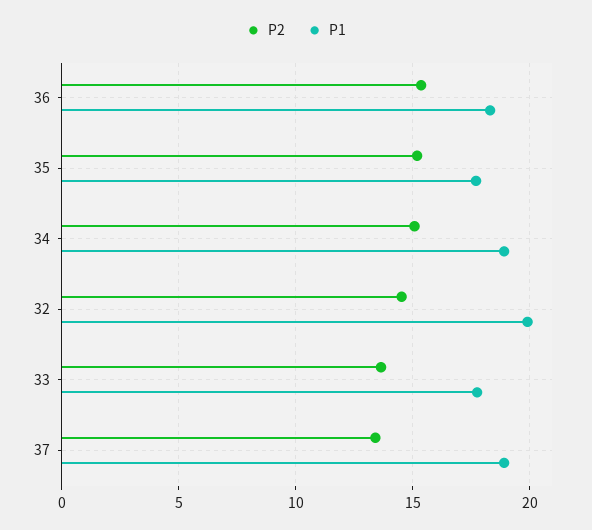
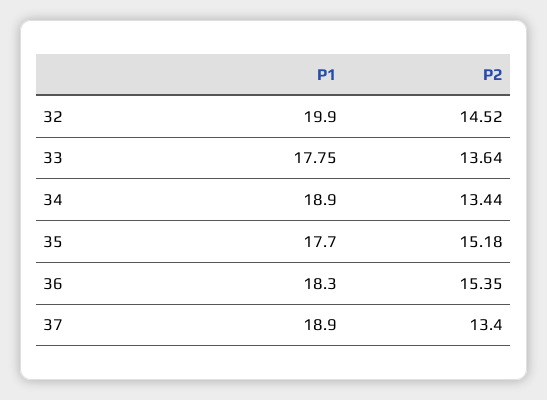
  {
    "P2": {
      "36": 15.35,
      "35": 15.18,
-     "34": 15,
+     "34": 13.44,
      "32": 14.52,
      "33": 13.64,
      "37": 13.4
    },
    "P1": {
      "36": 18.3,
      "35": 17.7,
      "34": 18.9,
      "32": 19.9,
      "33": 17.75,
      "37": 18.9
    }
  }

